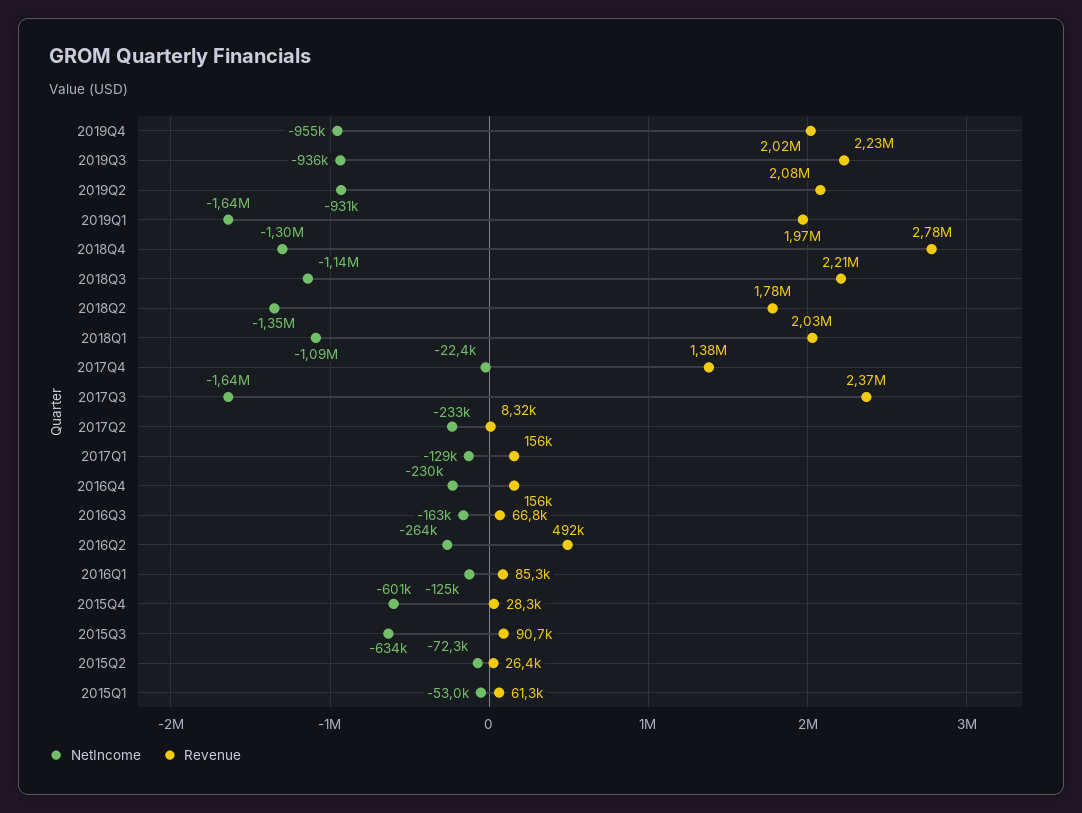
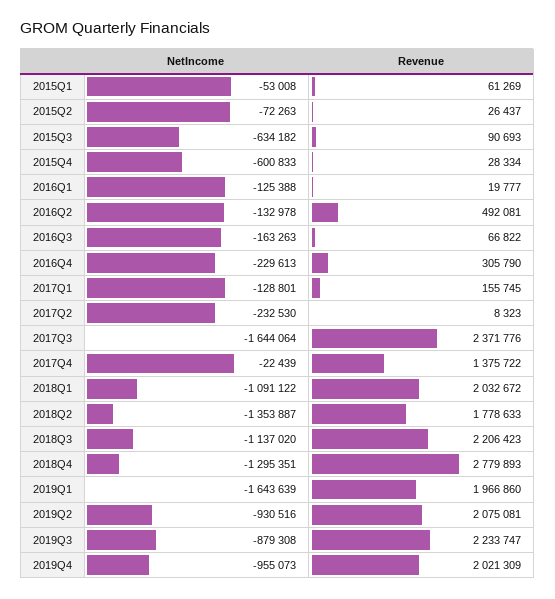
  {
    "NetIncome": {
      "2019Q4": -955073,
-     "2019Q3": -936000,
+     "2019Q3": -879308,
      "2019Q2": -930516,
      "2019Q1": -1643639,
      "2018Q4": -1295351,
      "2018Q3": -1137020,
      "2018Q2": -1353887,
      "2018Q1": -1091122,
      "2017Q4": -22439,
      "2017Q3": -1644064,
      "2017Q2": -232530,
      "2017Q1": -128801,
      "2016Q4": -229613,
      "2016Q3": -163263,
-     "2016Q2": -264000,
+     "2016Q2": -132978,
      "2016Q1": -125388,
      "2015Q4": -600833,
      "2015Q3": -634182,
      "2015Q2": -72263,
      "2015Q1": -53008
    },
    "Revenue": {
      "2019Q4": 2021309,
      "2019Q3": 2233747,
      "2019Q2": 2075081,
      "2019Q1": 1966860,
      "2018Q4": 2779893,
      "2018Q3": 2206423,
      "2018Q2": 1778633,
      "2018Q1": 2032672,
      "2017Q4": 1375722,
      "2017Q3": 2371776,
      "2017Q2": 8323,
      "2017Q1": 155745,
-     "2016Q4": 156000,
+     "2016Q4": 305790,
      "2016Q3": 66822,
      "2016Q2": 492081,
-     "2016Q1": 85300,
+     "2016Q1": 19777,
      "2015Q4": 28334,
      "2015Q3": 90693,
      "2015Q2": 26437,
      "2015Q1": 61269
    }
  }

